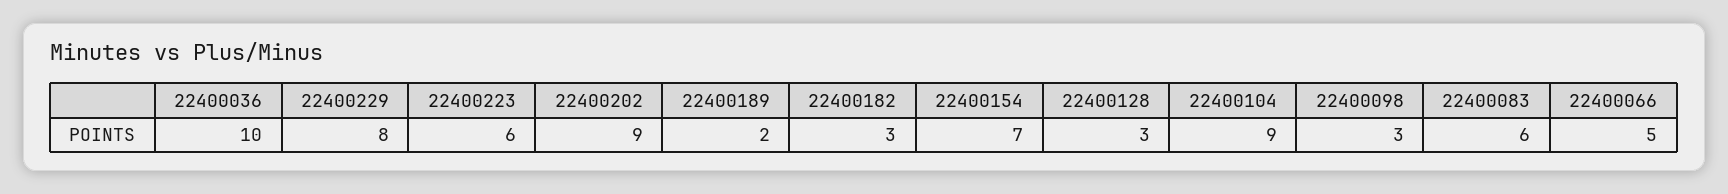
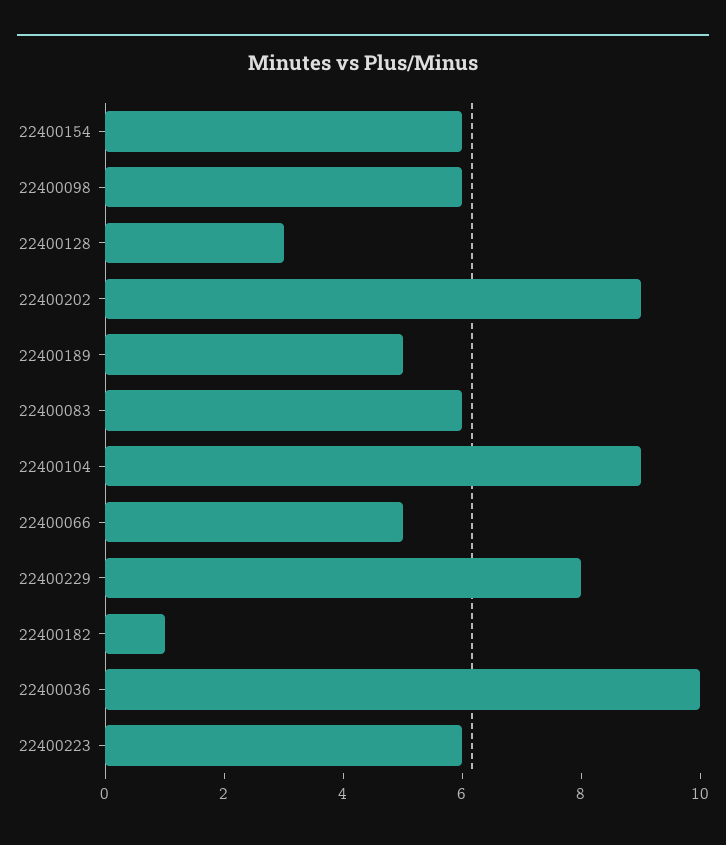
  {
    "22400036": 10,
    "22400229": 8,
    "22400223": 6,
    "22400202": 9,
-   "22400189": 2,
+   "22400189": 5,
-   "22400182": 3,
+   "22400182": 1,
-   "22400154": 7,
+   "22400154": 6,
    "22400128": 3,
    "22400104": 9,
-   "22400098": 3,
+   "22400098": 6,
    "22400083": 6,
    "22400066": 5
  }

